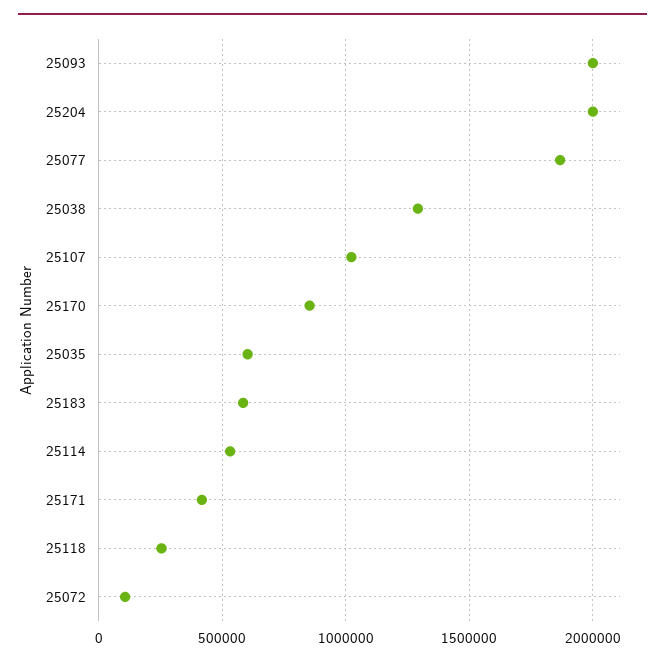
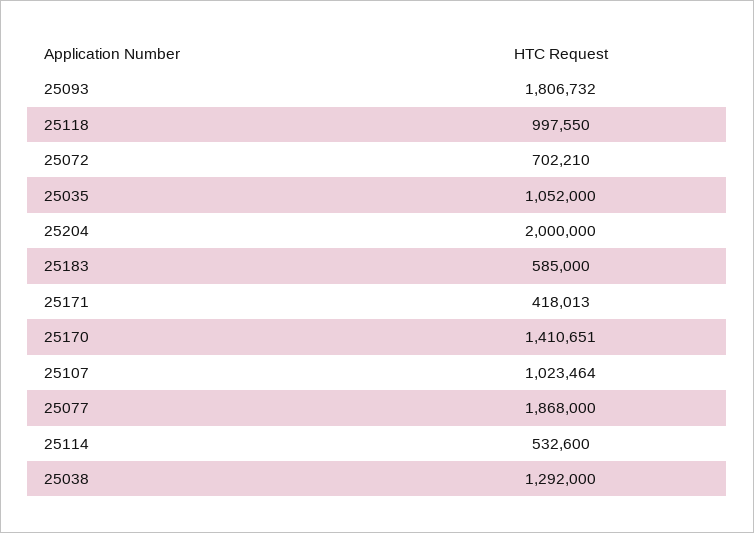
  {
-   "25093": 2000000,
+   "25093": 1806732,
    "25204": 2000000,
    "25077": 1868000,
    "25038": 1292000,
    "25107": 1023464,
-   "25170": 850000,
+   "25170": 1410651,
-   "25035": 600000,
+   "25035": 1052000,
    "25183": 585000,
    "25114": 532600,
    "25171": 418013,
-   "25118": 250000,
+   "25118": 997550,
-   "25072": 100000
+   "25072": 702210
  }

